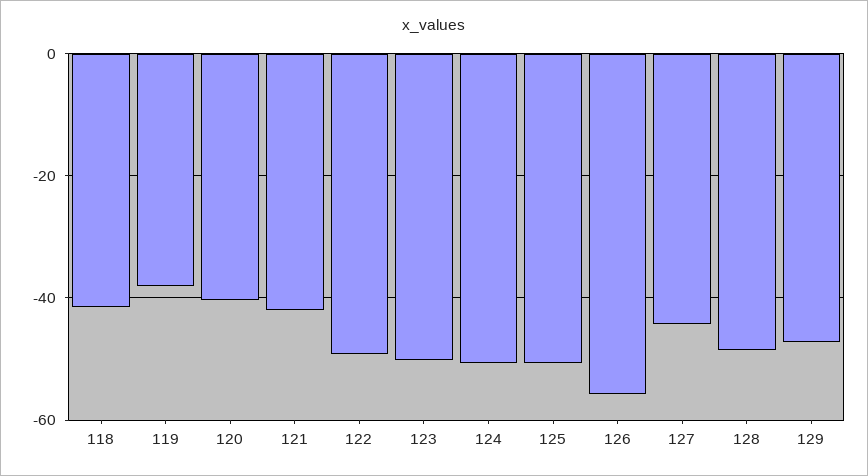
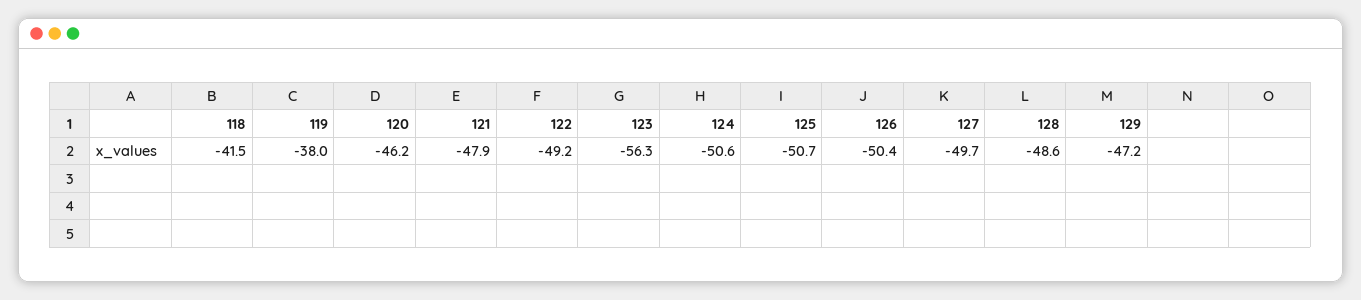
  {
    "118": -41.5,
    "119": -38,
-   "120": -40,
+   "120": -46.2,
-   "121": -42,
+   "121": -47.9,
    "122": -49.2,
-   "123": -50,
+   "123": -56.3,
    "124": -50.6,
    "125": -50.7,
-   "126": -56,
+   "126": -50.4,
-   "127": -44,
+   "127": -49.7,
    "128": -48.6,
    "129": -47.2
  }

